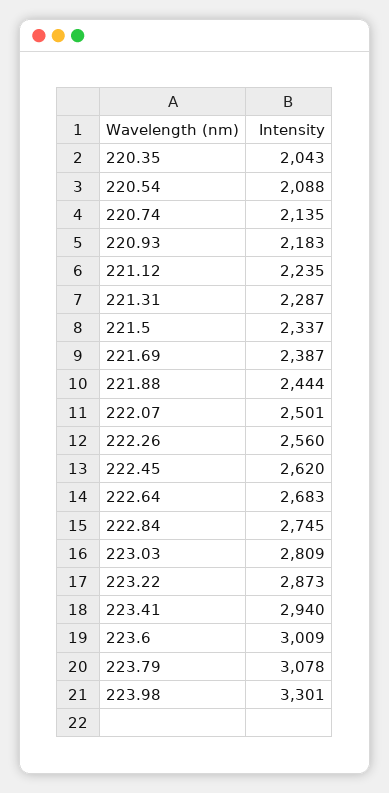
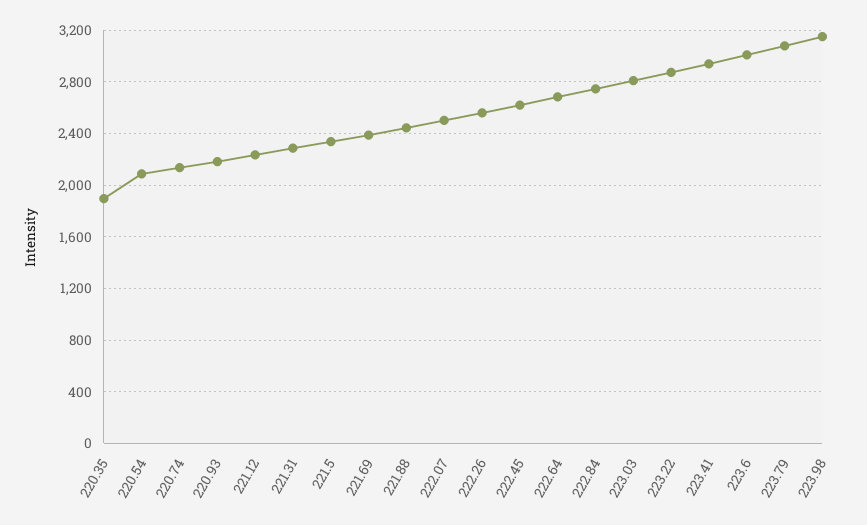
  {
-   "220.35": 2043,
+   "220.35": 1900,
    "220.54": 2088,
    "220.74": 2135,
    "220.93": 2183,
    "221.12": 2235,
    "221.31": 2287,
    "221.5": 2337,
    "221.69": 2387,
    "221.88": 2444,
    "222.07": 2501,
    "222.26": 2560,
    "222.45": 2620,
    "222.64": 2683,
    "222.84": 2745,
    "223.03": 2809,
    "223.22": 2873,
    "223.41": 2940,
    "223.6": 3009,
    "223.79": 3078,
-   "223.98": 3301
+   "223.98": 3150
  }

